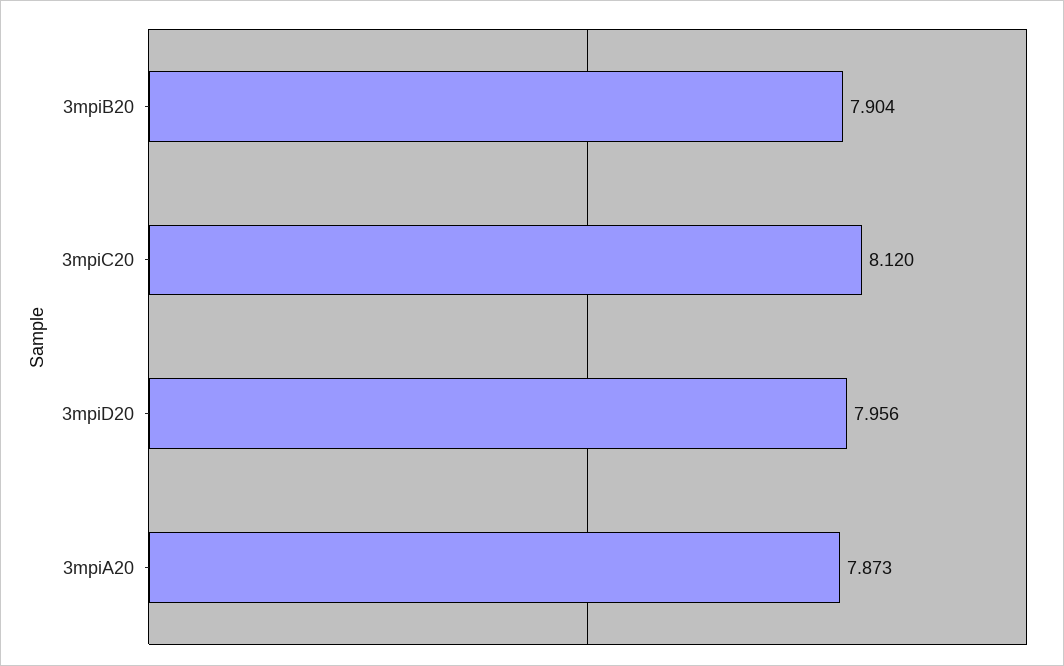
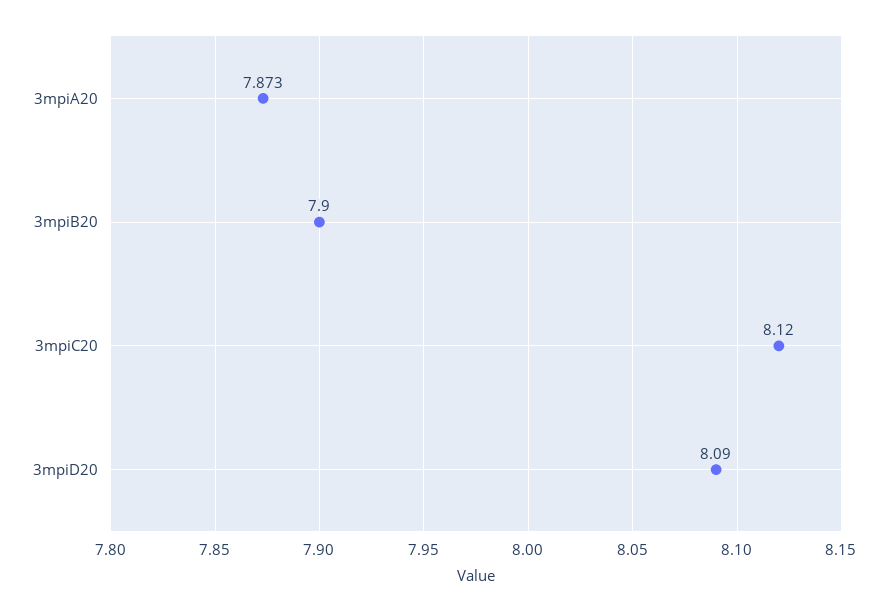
  {
-   "3mpiB20": 7.904,
+   "3mpiB20": 7.9,
    "3mpiC20": 8.12,
-   "3mpiD20": 7.956,
+   "3mpiD20": 8.09,
    "3mpiA20": 7.873
  }

